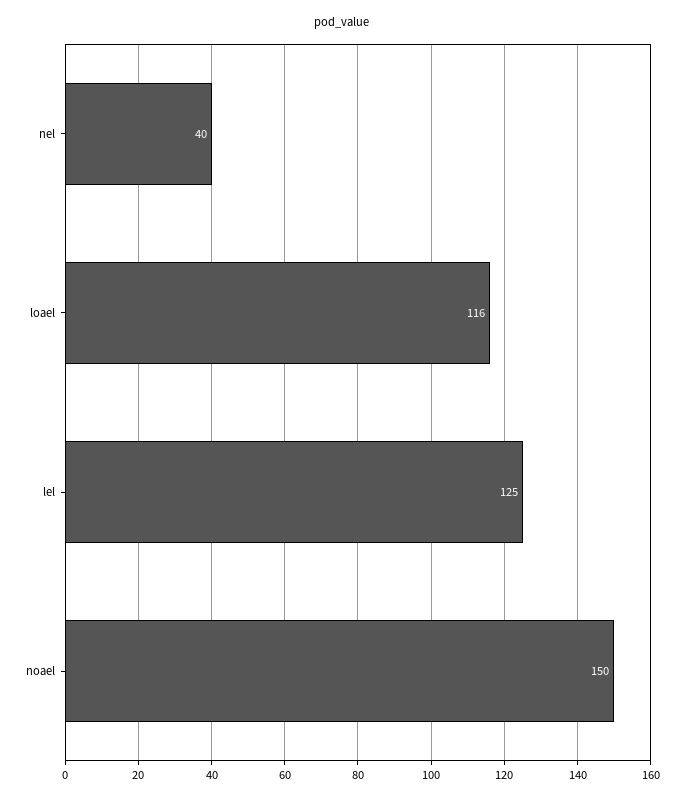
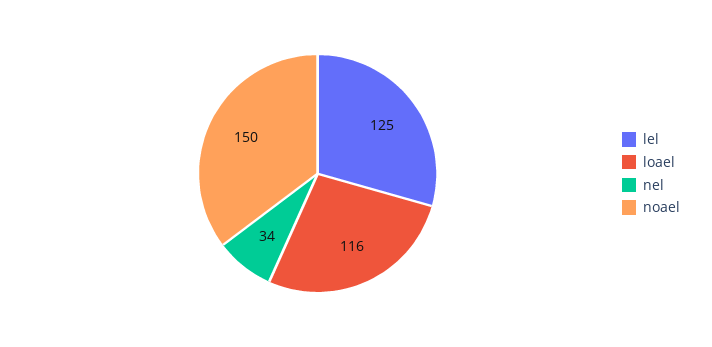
  {
-   "nel": 40,
+   "nel": 34,
    "loael": 116,
    "lel": 125,
    "noael": 150
  }

